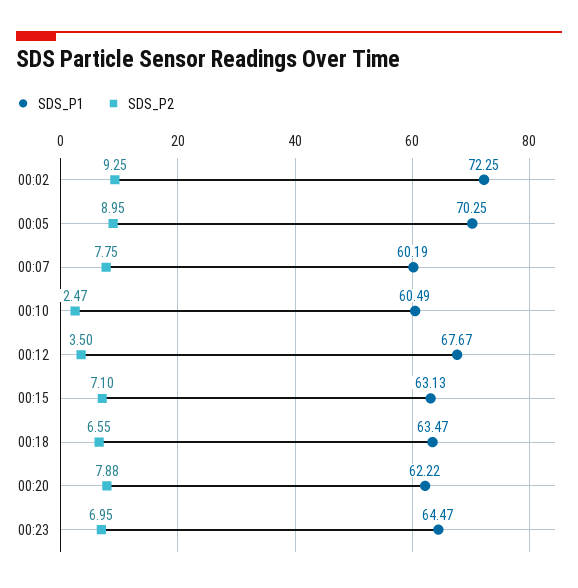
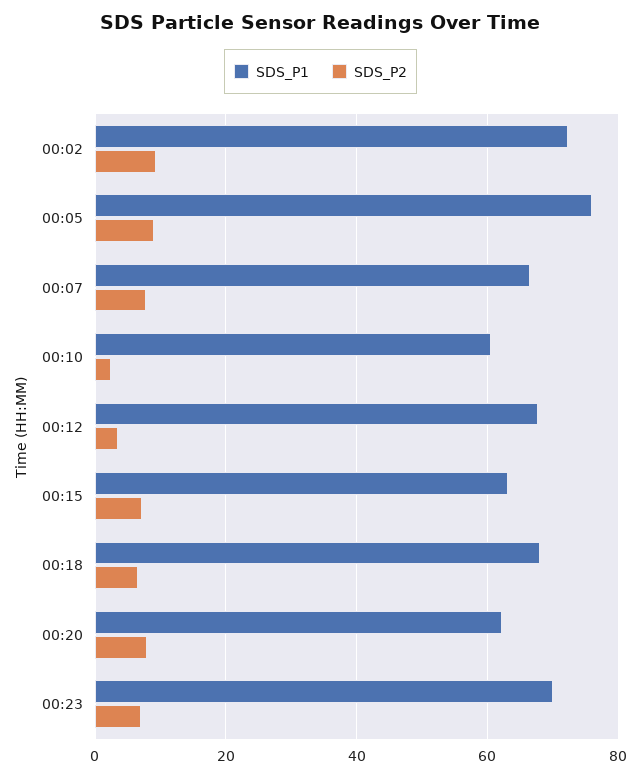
  {
    "SDS_P1": {
      "00:02": 72.25,
-     "00:05": 70.25,
+     "00:05": 76,
-     "00:07": 60.19,
+     "00:07": 66,
      "00:10": 60.49,
      "00:12": 67.67,
      "00:15": 63.13,
-     "00:18": 63.47,
+     "00:18": 68,
      "00:20": 62.22,
-     "00:23": 64.47
+     "00:23": 70
    },
    "SDS_P2": {
      "00:02": 9.25,
      "00:05": 8.95,
      "00:07": 7.75,
      "00:10": 2.47,
      "00:12": 3.5,
      "00:15": 7.1,
      "00:18": 6.55,
      "00:20": 7.88,
      "00:23": 6.95
    }
  }

